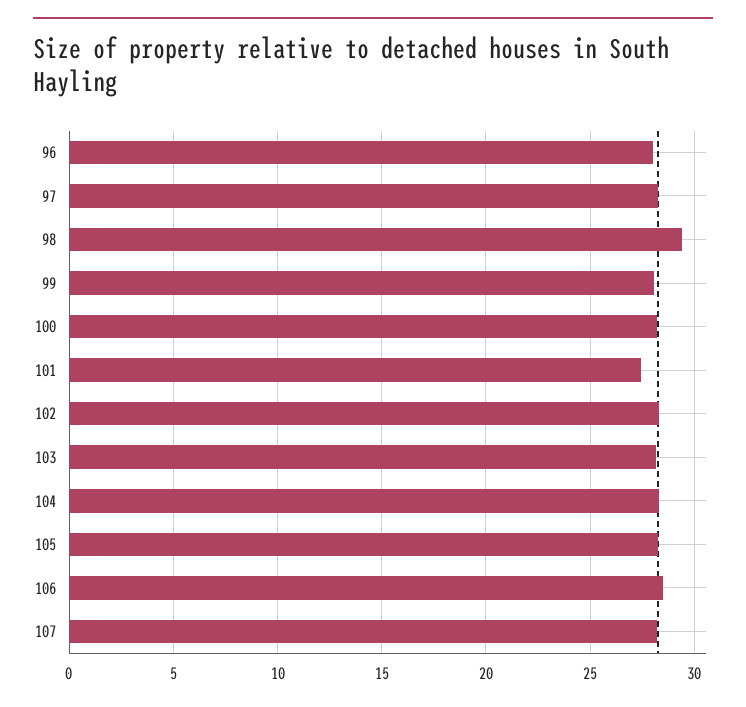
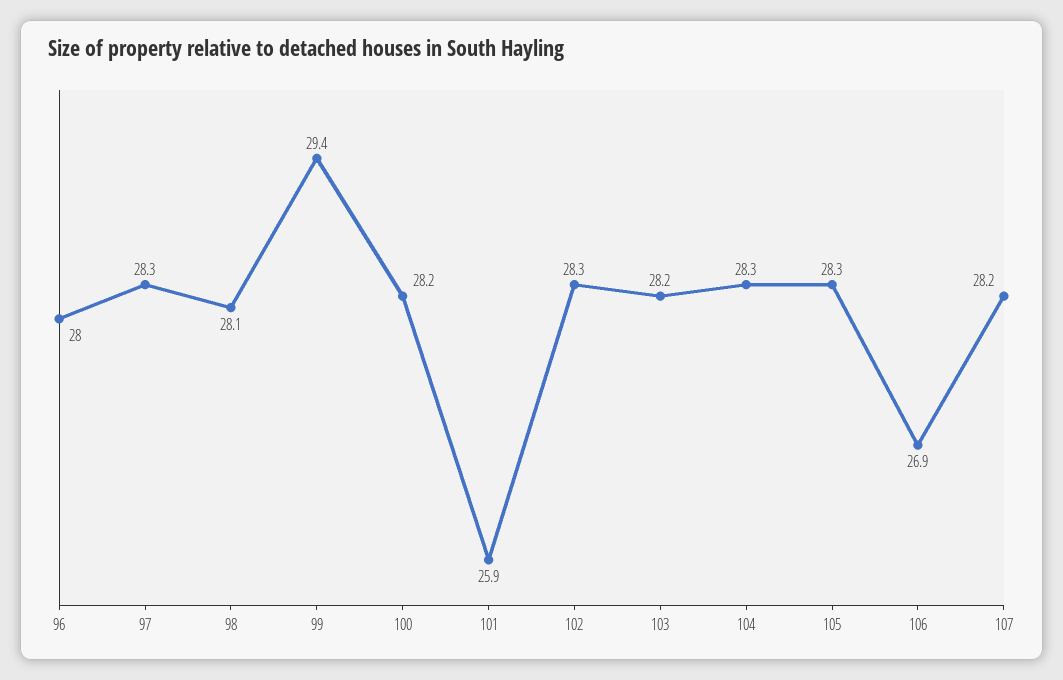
  {
    "96": 28,
    "97": 28.3,
-   "98": 29.5,
+   "98": 28.1,
-   "99": 28,
+   "99": 29.4,
    "100": 28.2,
-   "101": 27.5,
+   "101": 25.9,
    "102": 28.3,
    "103": 28.2,
    "104": 28.3,
    "105": 28.3,
-   "106": 28.5,
+   "106": 26.9,
    "107": 28.2
  }

